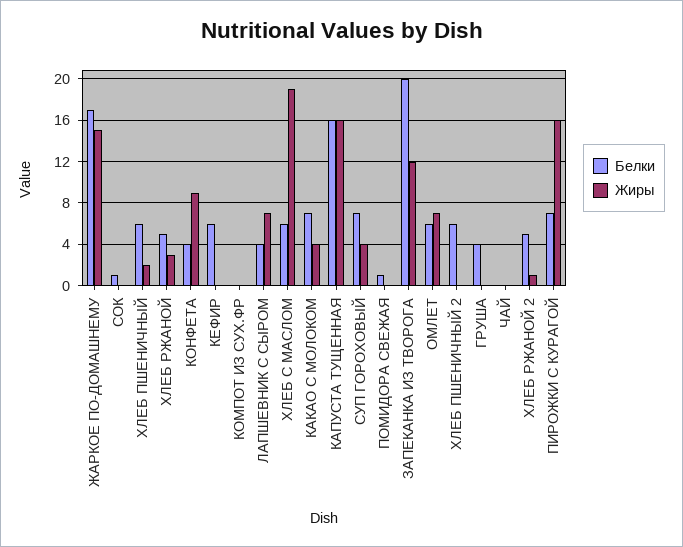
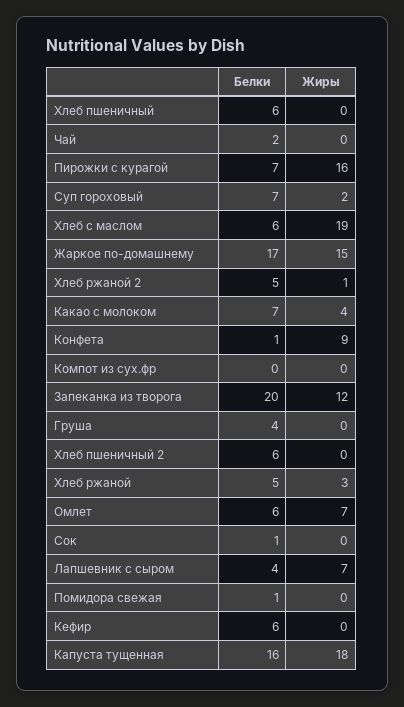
  {
    "Белки": {
      "ЖАРКОЕ ПО-ДОМАШНЕМУ": 17,
      "СОК": 1,
      "ХЛЕБ ПШЕНИЧНЫЙ": 6,
      "ХЛЕБ РЖАНОЙ": 5,
-     "КОНФЕТА": 4,
+     "КОНФЕТА": 1,
      "КЕФИР": 6,
      "КОМПОТ ИЗ СУХ.ФР": 0,
      "ЛАПШЕВНИК С СЫРОМ": 4,
      "ХЛЕБ С МАСЛОМ": 6,
      "КАКАО С МОЛОКОМ": 7,
      "КАПУСТА ТУЩЕННАЯ": 16,
      "СУП ГОРОХОВЫЙ": 7,
      "ПОМИДОРА СВЕЖАЯ": 1,
      "ЗАПЕКАНКА ИЗ ТВОРОГА": 20,
      "ОМЛЕТ": 6,
      "ХЛЕБ ПШЕНИЧНЫЙ 2": 6,
      "ГРУША": 4,
-     "ЧАЙ": 0,
+     "ЧАЙ": 2,
      "ХЛЕБ РЖАНОЙ 2": 5,
      "ПИРОЖКИ С КУРАГОЙ": 7
    },
    "Жиры": {
      "ЖАРКОЕ ПО-ДОМАШНЕМУ": 15,
      "СОК": 0,
-     "ХЛЕБ ПШЕНИЧНЫЙ": 2,
+     "ХЛЕБ ПШЕНИЧНЫЙ": 0,
      "ХЛЕБ РЖАНОЙ": 3,
      "КОНФЕТА": 9,
      "КЕФИР": 0,
      "КОМПОТ ИЗ СУХ.ФР": 0,
      "ЛАПШЕВНИК С СЫРОМ": 7,
      "ХЛЕБ С МАСЛОМ": 19,
      "КАКАО С МОЛОКОМ": 4,
-     "КАПУСТА ТУЩЕННАЯ": 16,
+     "КАПУСТА ТУЩЕННАЯ": 18,
-     "СУП ГОРОХОВЫЙ": 4,
+     "СУП ГОРОХОВЫЙ": 2,
      "ПОМИДОРА СВЕЖАЯ": 0,
      "ЗАПЕКАНКА ИЗ ТВОРОГА": 12,
      "ОМЛЕТ": 7,
      "ХЛЕБ ПШЕНИЧНЫЙ 2": 0,
      "ГРУША": 0,
      "ЧАЙ": 0,
      "ХЛЕБ РЖАНОЙ 2": 1,
      "ПИРОЖКИ С КУРАГОЙ": 16
    }
  }

